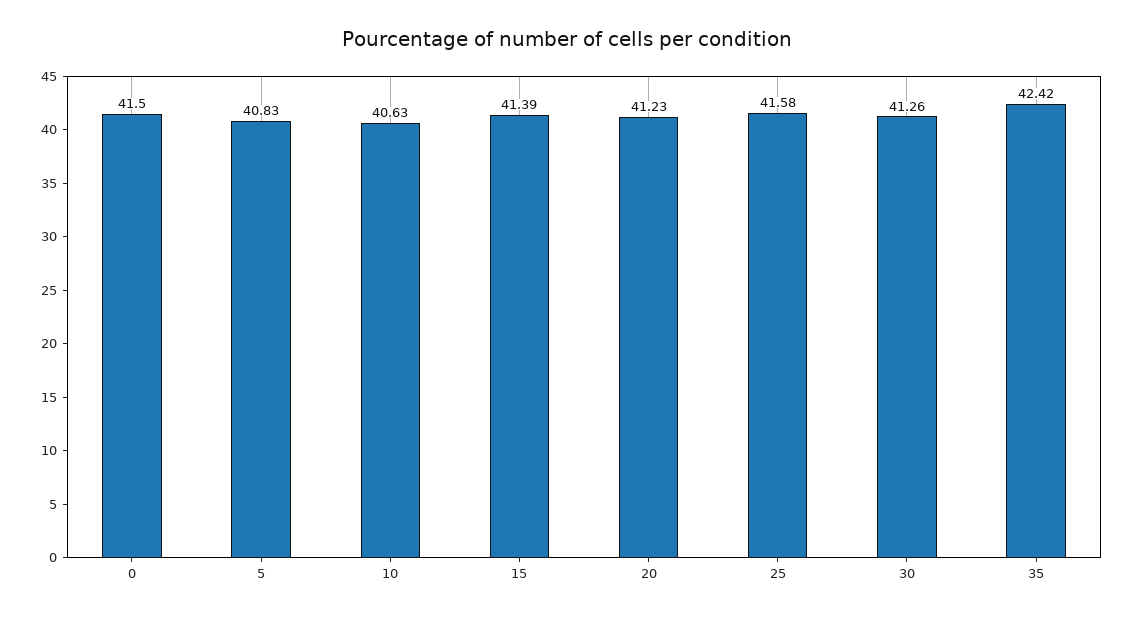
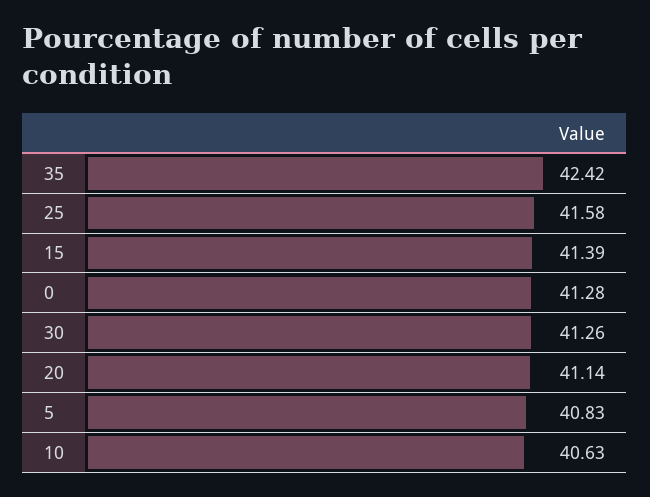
  {
-   "0": 41.5,
+   "0": 41.28,
    "5": 40.83,
    "10": 40.63,
    "15": 41.39,
-   "20": 41.23,
+   "20": 41.14,
    "25": 41.58,
    "30": 41.26,
    "35": 42.42
  }

